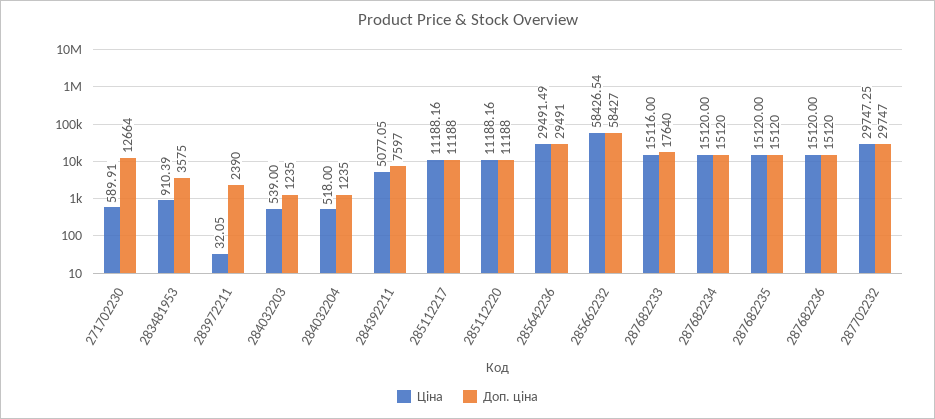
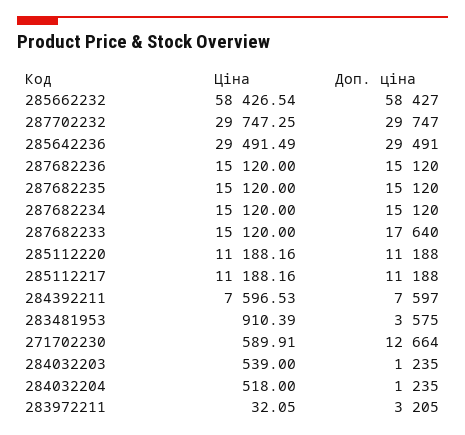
  {
    "Ціна": {
      "271702230": 589.91,
      "283481953": 910.39,
      "283972211": 32.05,
      "284032203": 539,
      "284032204": 518,
-     "284392211": 5077.05,
+     "284392211": 7596.53,
      "285112217": 11188.16,
      "285112220": 11188.16,
      "285642236": 29491.49,
      "285662232": 58426.54,
-     "287682233": 15116,
+     "287682233": 15120,
      "287682234": 15120,
      "287682235": 15120,
      "287682236": 15120,
      "287702232": 29747.25
    },
    "Доп. ціна": {
      "271702230": 12664,
      "283481953": 3575,
-     "283972211": 2390,
+     "283972211": 3205,
      "284032203": 1235,
      "284032204": 1235,
      "284392211": 7597,
      "285112217": 11188,
      "285112220": 11188,
      "285642236": 29491,
      "285662232": 58427,
      "287682233": 17640,
      "287682234": 15120,
      "287682235": 15120,
      "287682236": 15120,
      "287702232": 29747
    }
  }

